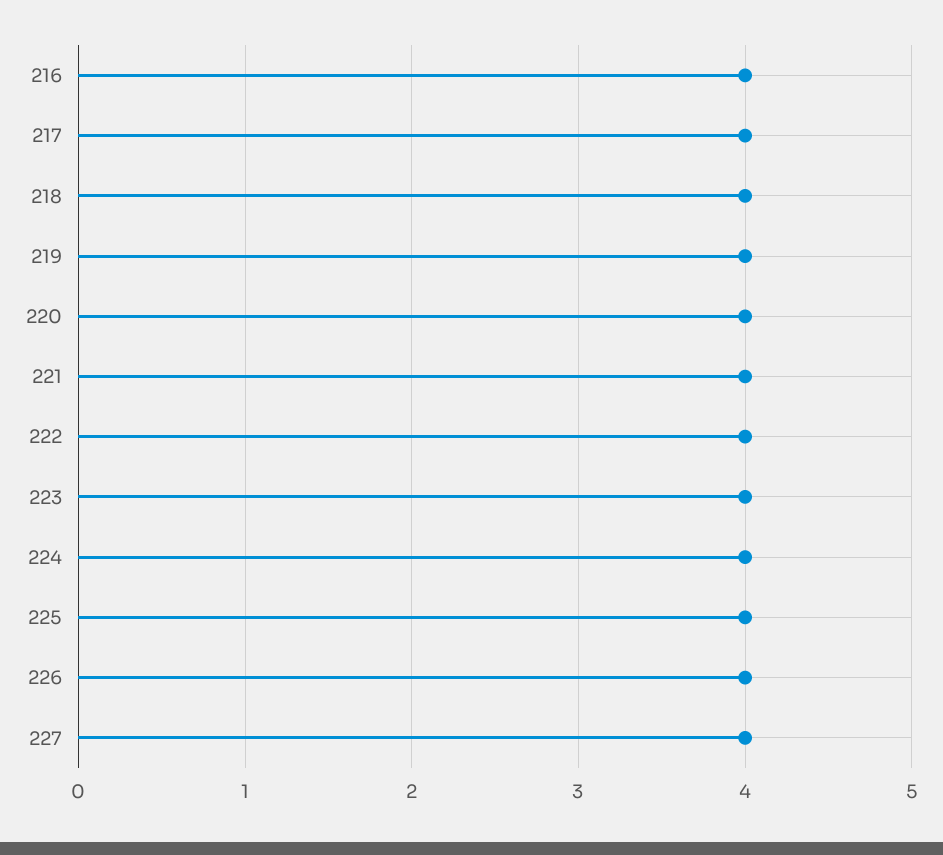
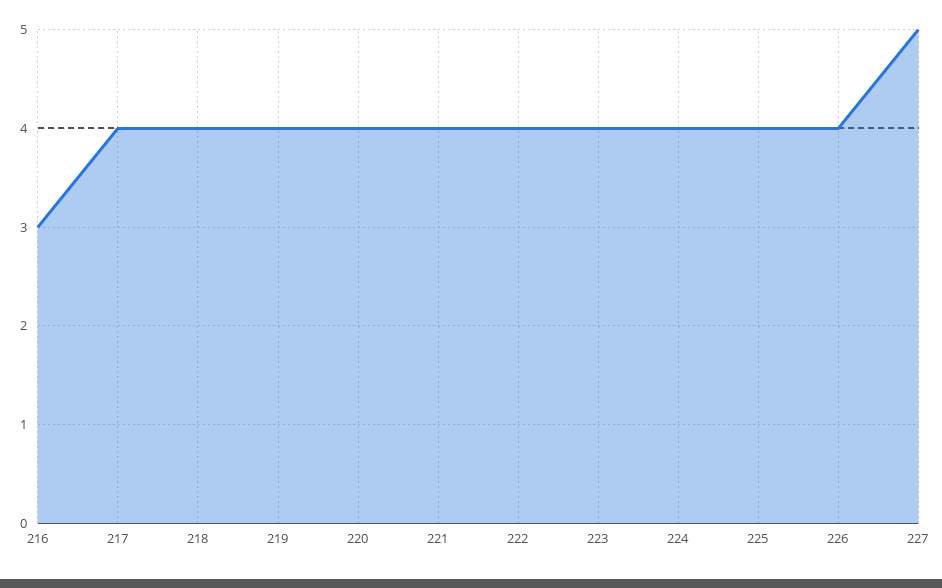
  {
-   "216": 4,
+   "216": 3,
    "217": 4,
    "218": 4,
    "219": 4,
    "220": 4,
    "221": 4,
    "222": 4,
    "223": 4,
    "224": 4,
    "225": 4,
    "226": 4,
-   "227": 4
+   "227": 5
  }

